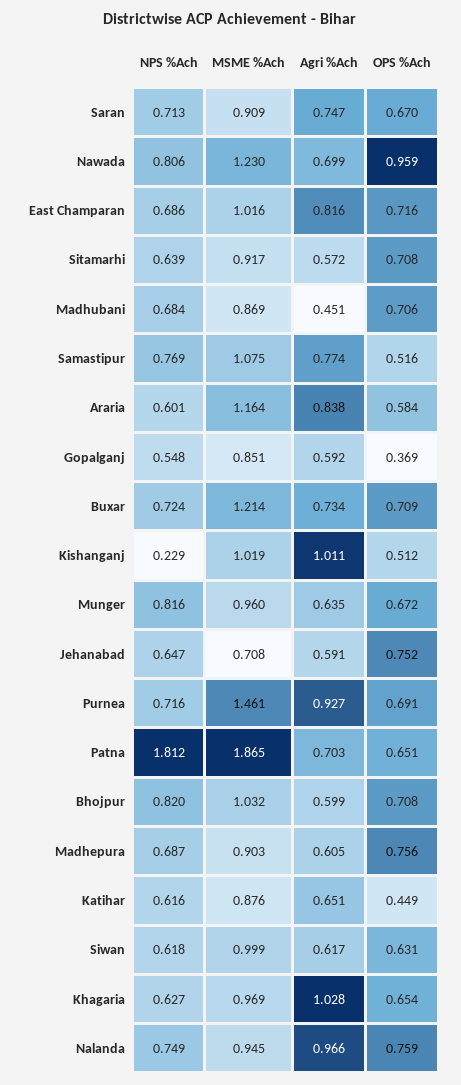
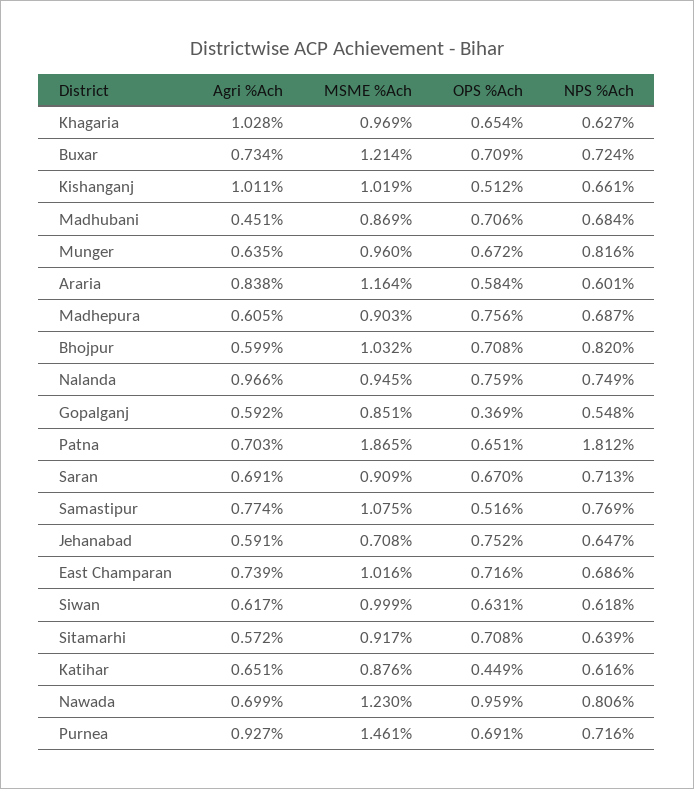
  {
    "NPS %Ach": {
      "Saran": 0.713,
      "Nawada": 0.806,
      "East Champaran": 0.686,
      "Sitamarhi": 0.639,
      "Madhubani": 0.684,
      "Samastipur": 0.769,
      "Araria": 0.601,
      "Gopalganj": 0.548,
      "Buxar": 0.724,
-     "Kishanganj": 0.229,
+     "Kishanganj": 0.661,
      "Munger": 0.816,
      "Jehanabad": 0.647,
      "Purnea": 0.716,
      "Patna": 1.812,
      "Bhojpur": 0.82,
      "Madhepura": 0.687,
      "Katihar": 0.616,
      "Siwan": 0.618,
      "Khagaria": 0.627,
      "Nalanda": 0.749
    },
    "MSME %Ach": {
      "Saran": 0.909,
      "Nawada": 1.23,
      "East Champaran": 1.016,
      "Sitamarhi": 0.917,
      "Madhubani": 0.869,
      "Samastipur": 1.075,
      "Araria": 1.164,
      "Gopalganj": 0.851,
      "Buxar": 1.214,
      "Kishanganj": 1.019,
      "Munger": 0.96,
      "Jehanabad": 0.708,
      "Purnea": 1.461,
      "Patna": 1.865,
      "Bhojpur": 1.032,
      "Madhepura": 0.903,
      "Katihar": 0.876,
      "Siwan": 0.999,
      "Khagaria": 0.969,
      "Nalanda": 0.945
    },
    "Agri %Ach": {
-     "Saran": 0.747,
+     "Saran": 0.691,
      "Nawada": 0.699,
-     "East Champaran": 0.816,
+     "East Champaran": 0.739,
      "Sitamarhi": 0.572,
      "Madhubani": 0.451,
      "Samastipur": 0.774,
      "Araria": 0.838,
      "Gopalganj": 0.592,
      "Buxar": 0.734,
      "Kishanganj": 1.011,
      "Munger": 0.635,
      "Jehanabad": 0.591,
      "Purnea": 0.927,
      "Patna": 0.703,
      "Bhojpur": 0.599,
      "Madhepura": 0.605,
      "Katihar": 0.651,
      "Siwan": 0.617,
      "Khagaria": 1.028,
      "Nalanda": 0.966
    },
    "OPS %Ach": {
      "Saran": 0.67,
      "Nawada": 0.959,
      "East Champaran": 0.716,
      "Sitamarhi": 0.708,
      "Madhubani": 0.706,
      "Samastipur": 0.516,
      "Araria": 0.584,
      "Gopalganj": 0.369,
      "Buxar": 0.709,
      "Kishanganj": 0.512,
      "Munger": 0.672,
      "Jehanabad": 0.752,
      "Purnea": 0.691,
      "Patna": 0.651,
      "Bhojpur": 0.708,
      "Madhepura": 0.756,
      "Katihar": 0.449,
      "Siwan": 0.631,
      "Khagaria": 0.654,
      "Nalanda": 0.759
    }
  }

